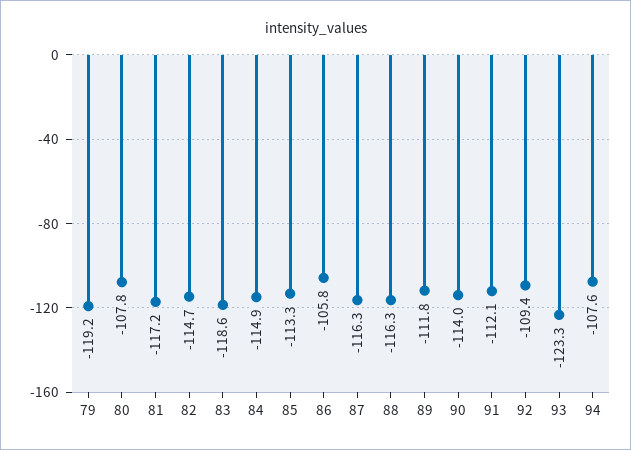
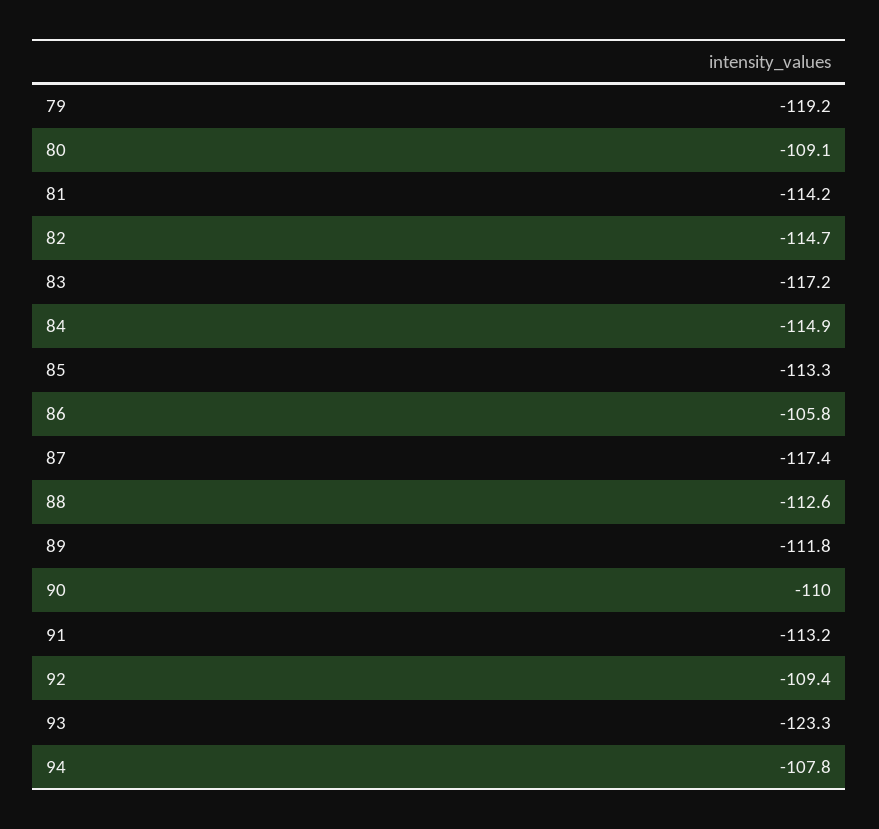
  {
    "79": -119.2,
-   "80": -107.8,
+   "80": -109.1,
-   "81": -117.2,
+   "81": -114.2,
    "82": -114.7,
-   "83": -118.6,
+   "83": -117.2,
    "84": -114.9,
    "85": -113.3,
    "86": -105.8,
-   "87": -116.3,
+   "87": -117.4,
-   "88": -116.3,
+   "88": -112.6,
    "89": -111.8,
-   "90": -114,
+   "90": -110,
-   "91": -112.1,
+   "91": -113.2,
    "92": -109.4,
    "93": -123.3,
-   "94": -107.6
+   "94": -107.8
  }

